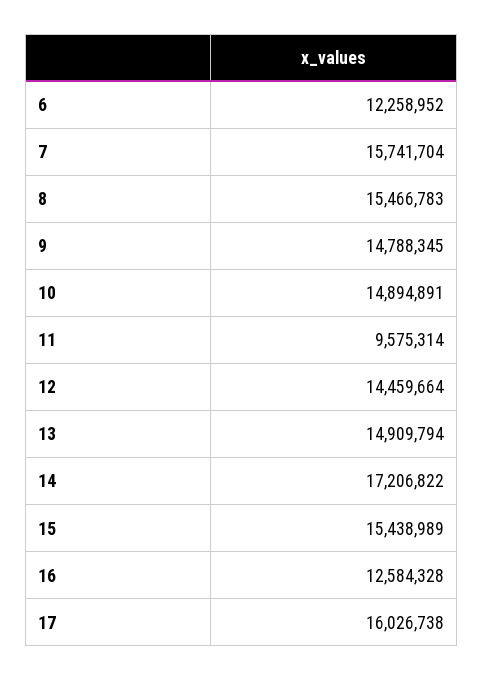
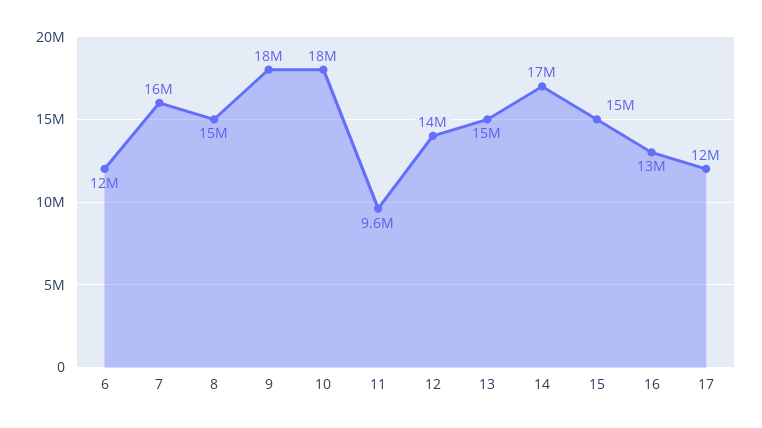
  {
    "6": 12258952,
    "7": 15741704,
    "8": 15466783,
-   "9": 14788345,
+   "9": 18000000,
-   "10": 14894891,
+   "10": 18000000,
    "11": 9575314,
    "12": 14459664,
    "13": 14909794,
    "14": 17206822,
    "15": 15438989,
    "16": 12584328,
-   "17": 16026738
+   "17": 12000000
  }

